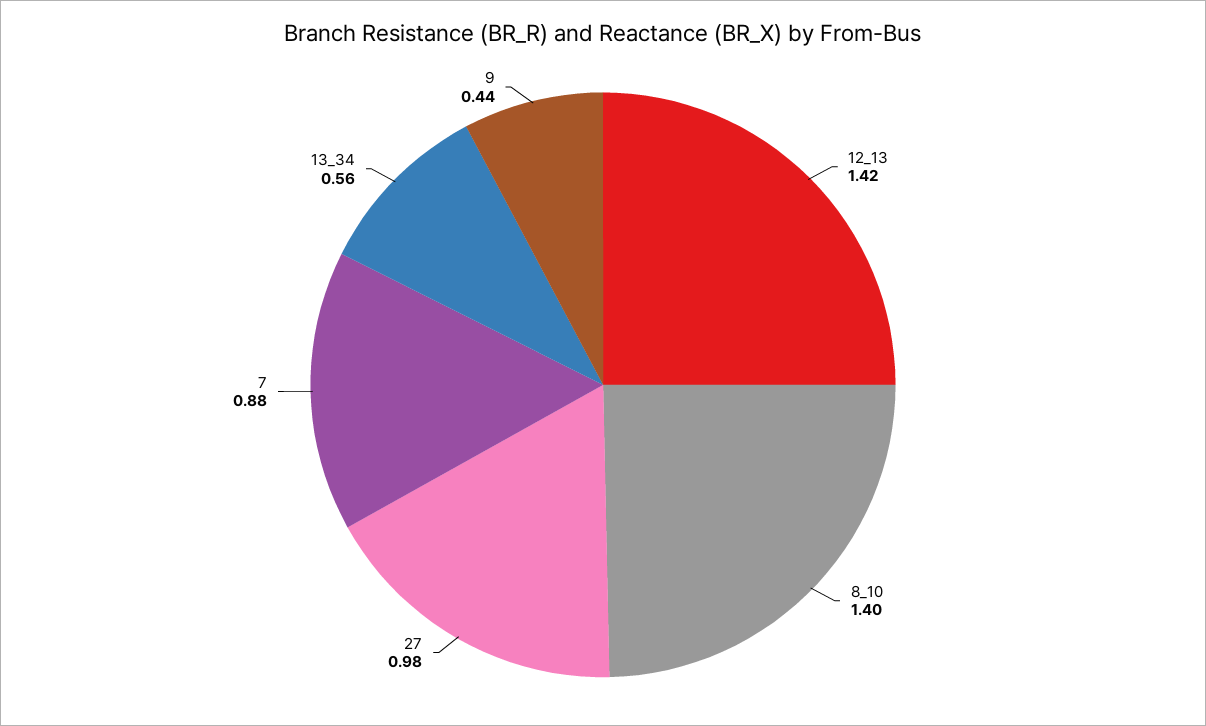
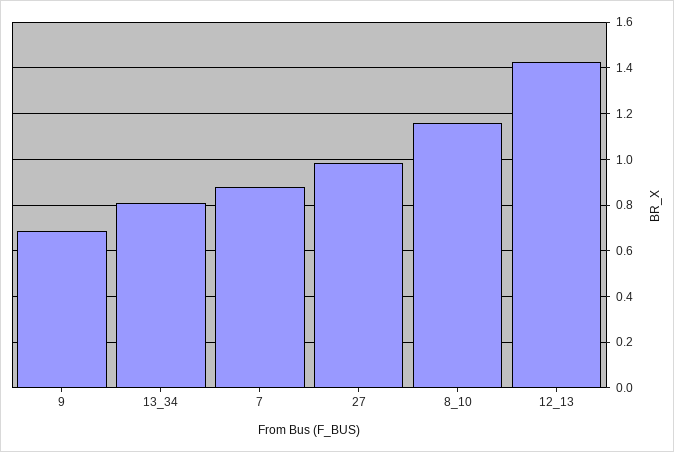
  {
    "12_13": 1.42,
-   "8_10": 1.4,
+   "8_10": 1.15,
    "27": 0.98,
    "7": 0.88,
-   "13_34": 0.56,
+   "13_34": 0.8,
-   "9": 0.44
+   "9": 0.7
  }

